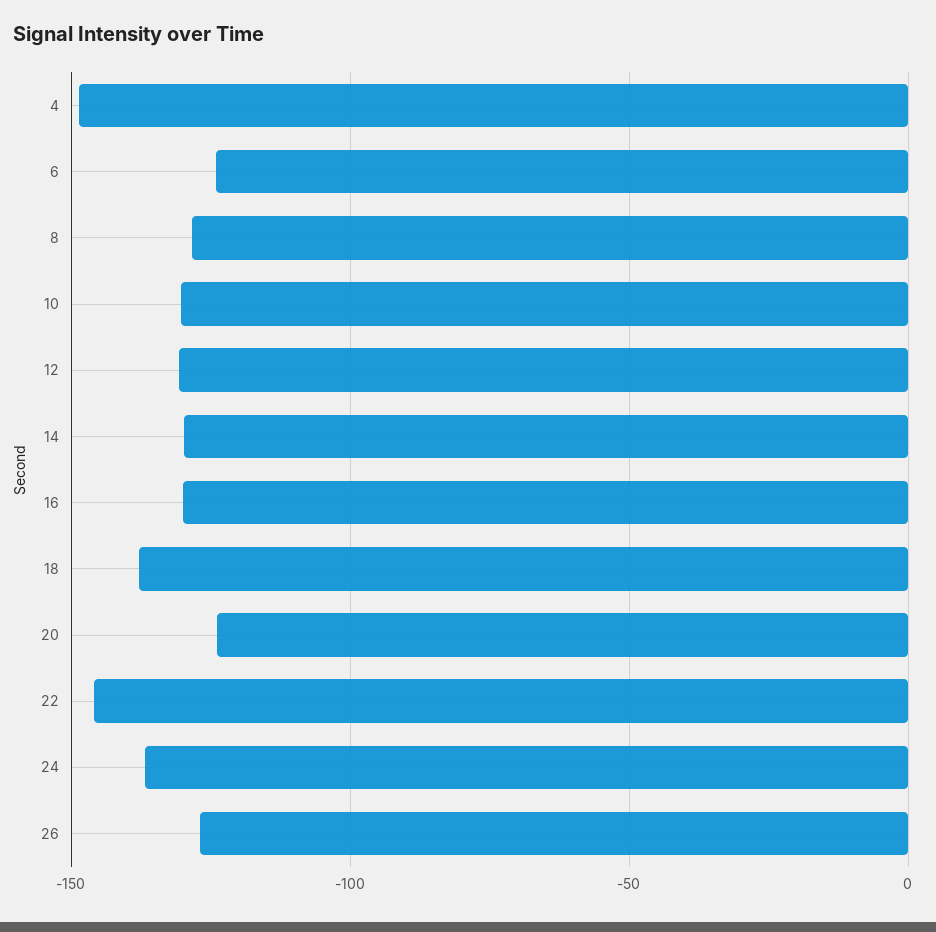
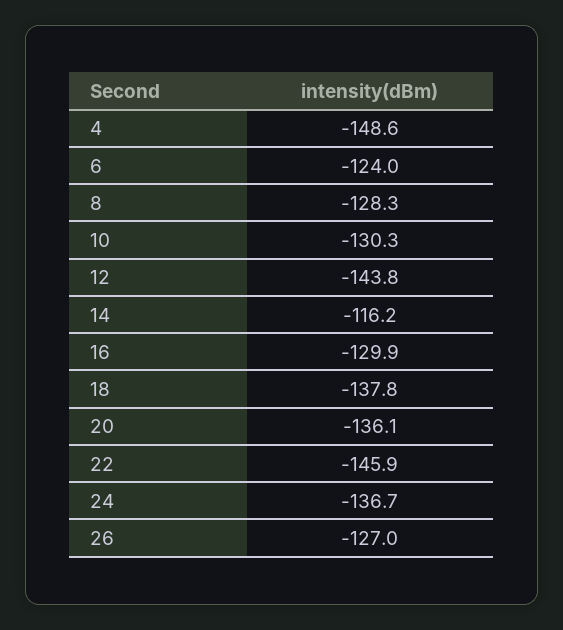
  {
    "4": -148.6,
    "6": -124,
    "8": -128.3,
    "10": -130.3,
-   "12": -130,
+   "12": -143.8,
-   "14": -130,
+   "14": -116.2,
    "16": -129.9,
    "18": -137.8,
-   "20": -125,
+   "20": -136.1,
    "22": -145.9,
    "24": -136.7,
    "26": -127
  }

